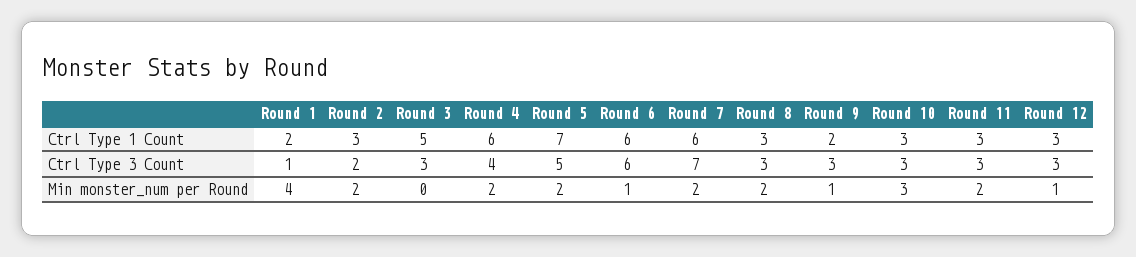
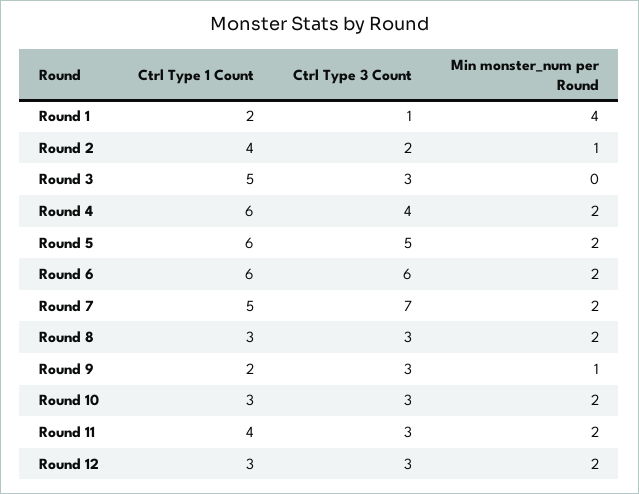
  {
    "Round 1": {
      "Ctrl Type 1 Count": 2,
      "Ctrl Type 3 Count": 1,
      "Min monster_num per Round": 4
    },
    "Round 2": {
-     "Ctrl Type 1 Count": 3,
+     "Ctrl Type 1 Count": 4,
      "Ctrl Type 3 Count": 2,
-     "Min monster_num per Round": 2
+     "Min monster_num per Round": 1
    },
    "Round 3": {
      "Ctrl Type 1 Count": 5,
      "Ctrl Type 3 Count": 3,
      "Min monster_num per Round": 0
    },
    "Round 4": {
      "Ctrl Type 1 Count": 6,
      "Ctrl Type 3 Count": 4,
      "Min monster_num per Round": 2
    },
    "Round 5": {
-     "Ctrl Type 1 Count": 7,
+     "Ctrl Type 1 Count": 6,
      "Ctrl Type 3 Count": 5,
      "Min monster_num per Round": 2
    },
    "Round 6": {
      "Ctrl Type 1 Count": 6,
      "Ctrl Type 3 Count": 6,
-     "Min monster_num per Round": 1
+     "Min monster_num per Round": 2
    },
    "Round 7": {
-     "Ctrl Type 1 Count": 6,
+     "Ctrl Type 1 Count": 5,
      "Ctrl Type 3 Count": 7,
      "Min monster_num per Round": 2
    },
    "Round 8": {
      "Ctrl Type 1 Count": 3,
      "Ctrl Type 3 Count": 3,
      "Min monster_num per Round": 2
    },
    "Round 9": {
      "Ctrl Type 1 Count": 2,
      "Ctrl Type 3 Count": 3,
      "Min monster_num per Round": 1
    },
    "Round 10": {
      "Ctrl Type 1 Count": 3,
      "Ctrl Type 3 Count": 3,
-     "Min monster_num per Round": 3
+     "Min monster_num per Round": 2
    },
    "Round 11": {
-     "Ctrl Type 1 Count": 3,
+     "Ctrl Type 1 Count": 4,
      "Ctrl Type 3 Count": 3,
      "Min monster_num per Round": 2
    },
    "Round 12": {
      "Ctrl Type 1 Count": 3,
      "Ctrl Type 3 Count": 3,
-     "Min monster_num per Round": 1
+     "Min monster_num per Round": 2
    }
  }

